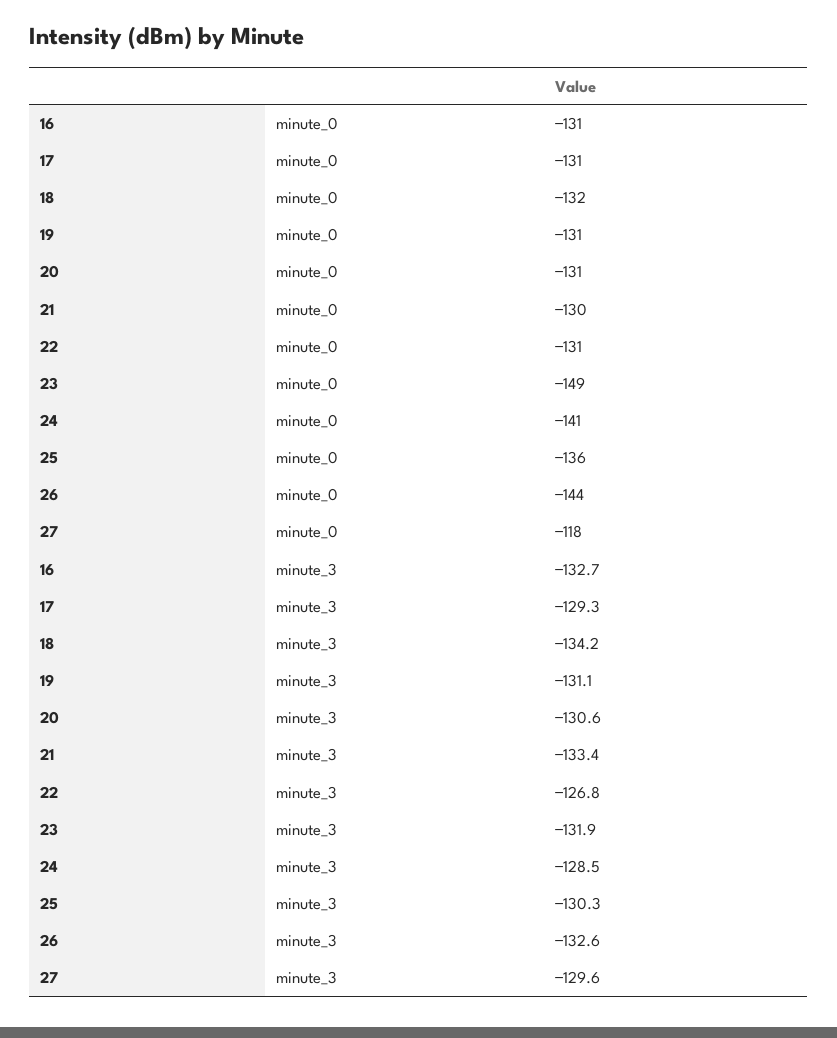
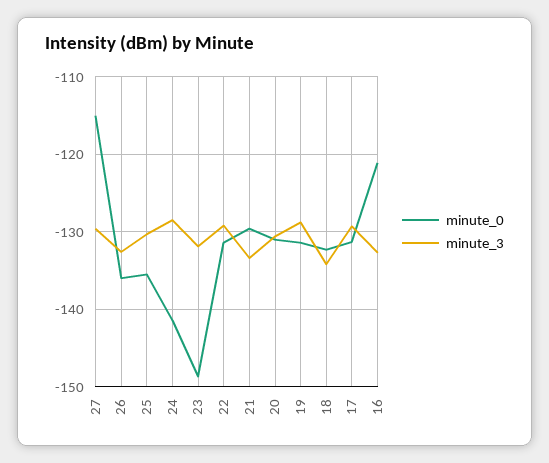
  {
    "minute_0": {
-     "16": -131,
+     "16": -121,
      "17": -131,
      "18": -132,
      "19": -131,
      "20": -131,
      "21": -130,
      "22": -131,
      "23": -149,
      "24": -141,
      "25": -136,
-     "26": -144,
+     "26": -136,
-     "27": -118
+     "27": -115
    },
    "minute_3": {
      "16": -132.7,
      "17": -129.3,
      "18": -134.2,
-     "19": -131.1,
+     "19": -129,
      "20": -130.6,
      "21": -133.4,
-     "22": -126.8,
+     "22": -129,
      "23": -131.9,
      "24": -128.5,
      "25": -130.3,
      "26": -132.6,
      "27": -129.6
    }
  }

